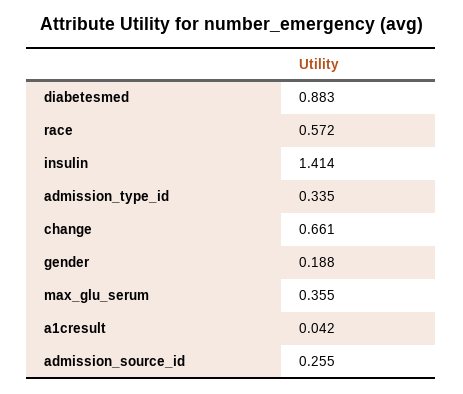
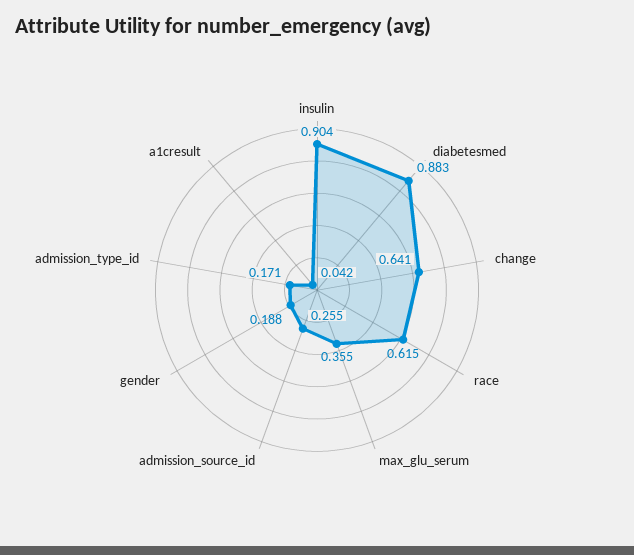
  {
    "diabetesmed": 0.883,
-   "race": 0.572,
+   "race": 0.615,
-   "insulin": 1.414,
+   "insulin": 0.904,
-   "admission_type_id": 0.335,
+   "admission_type_id": 0.171,
-   "change": 0.661,
+   "change": 0.641,
    "gender": 0.188,
    "max_glu_serum": 0.355,
    "a1cresult": 0.042,
    "admission_source_id": 0.255
  }

